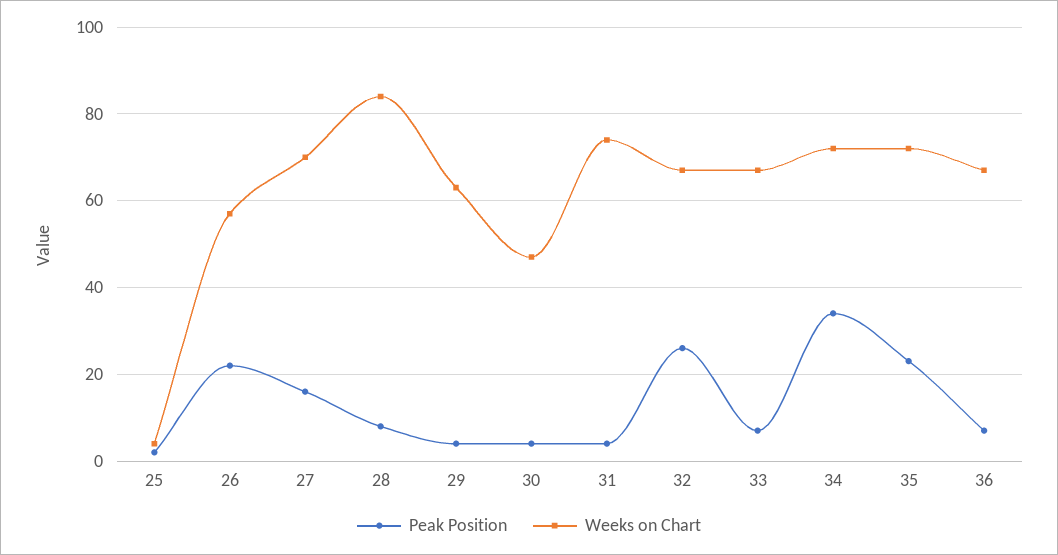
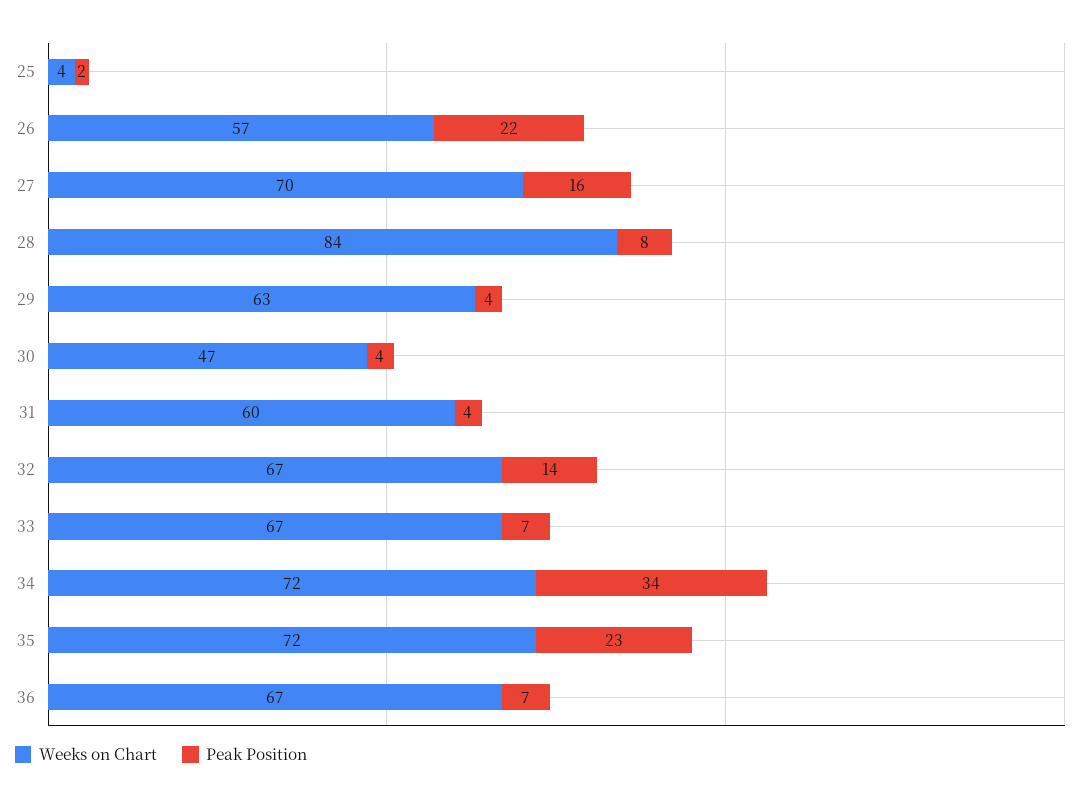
  {
    "Peak Position": {
      "25": 2,
      "26": 22,
      "27": 16,
      "28": 8,
      "29": 4,
      "30": 4,
      "31": 4,
-     "32": 25,
+     "32": 14,
      "33": 7,
      "34": 34,
      "35": 23,
      "36": 7
    },
    "Weeks on Chart": {
      "25": 4,
      "26": 57,
      "27": 70,
      "28": 84,
      "29": 63,
      "30": 47,
-     "31": 75,
+     "31": 60,
      "32": 67,
      "33": 67,
      "34": 72,
      "35": 72,
      "36": 67
    }
  }

